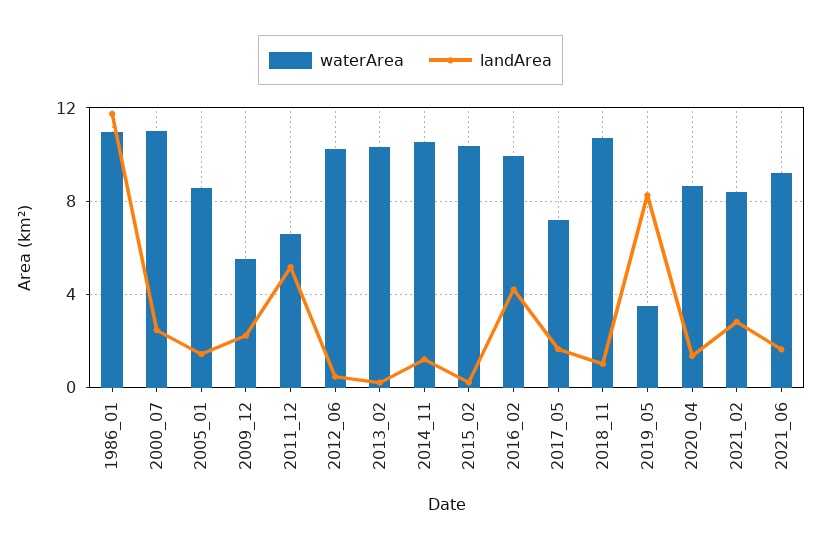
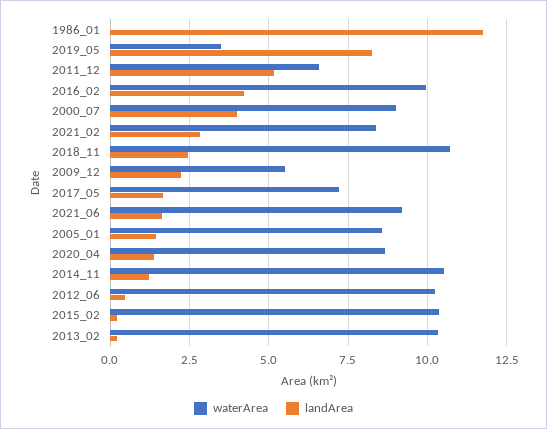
  {
    "waterArea": {
-     "1986_01": 11,
+     "1986_01": 0,
-     "2000_07": 11,
+     "2000_07": 9,
      "2005_01": 8.5,
      "2009_12": 5.5,
      "2011_12": 6.5,
      "2012_06": 10.25,
      "2013_02": 10.25,
      "2014_11": 10.5,
      "2015_02": 10.25,
      "2016_02": 10,
      "2017_05": 7.25,
      "2018_11": 10.75,
      "2019_05": 3.5,
      "2020_04": 8.75,
      "2021_02": 8.5,
      "2021_06": 9.25
    },
    "landArea": {
      "1986_01": 11.75,
-     "2000_07": 2.5,
+     "2000_07": 4,
      "2005_01": 1.5,
      "2009_12": 2.25,
      "2011_12": 5.25,
      "2012_06": 0.5,
      "2013_02": 0.25,
      "2014_11": 1.25,
      "2015_02": 0.25,
      "2016_02": 4.25,
      "2017_05": 1.75,
-     "2018_11": 1,
+     "2018_11": 2.5,
      "2019_05": 8.25,
      "2020_04": 1.25,
      "2021_02": 2.75,
      "2021_06": 1.75
    }
  }

